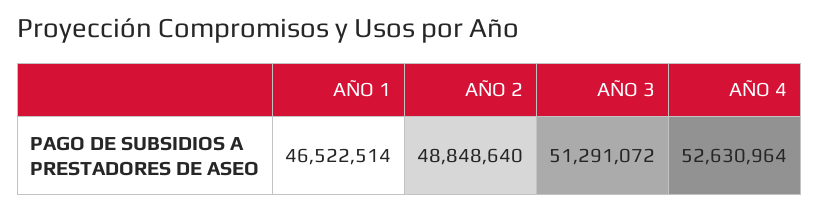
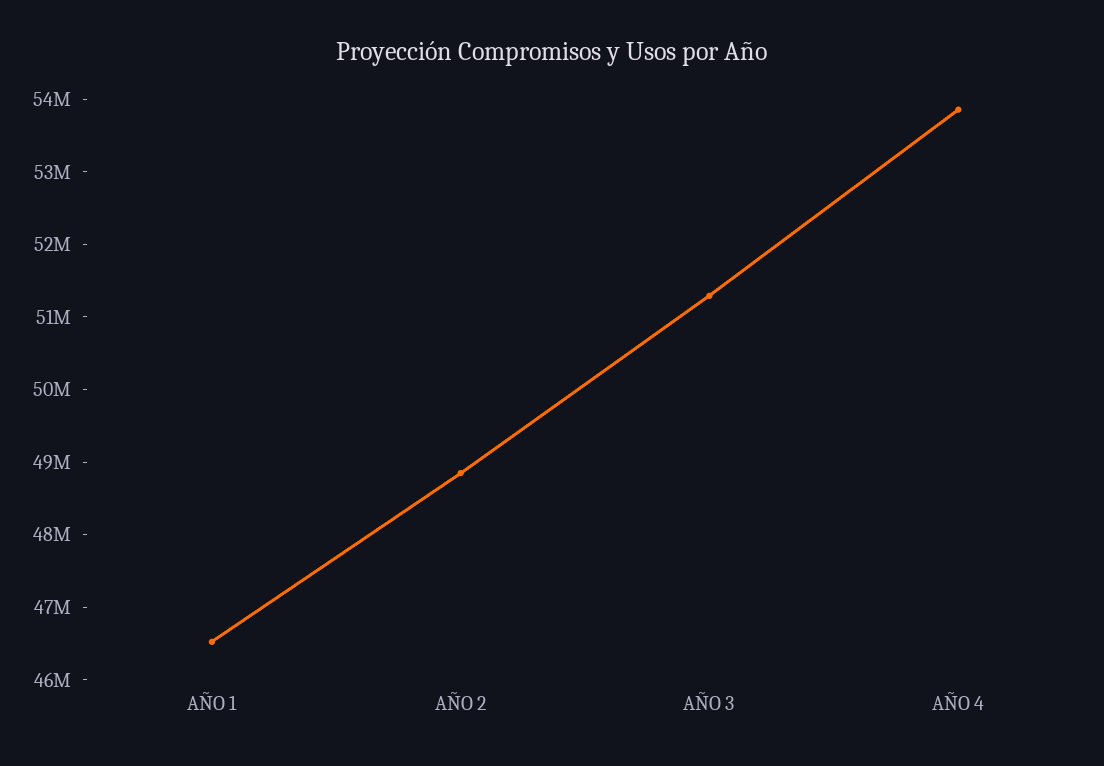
  {
    "AÑO 1": 46522514,
    "AÑO 2": 48848640,
    "AÑO 3": 51291072,
-   "AÑO 4": 52630964
+   "AÑO 4": 53800000
  }

